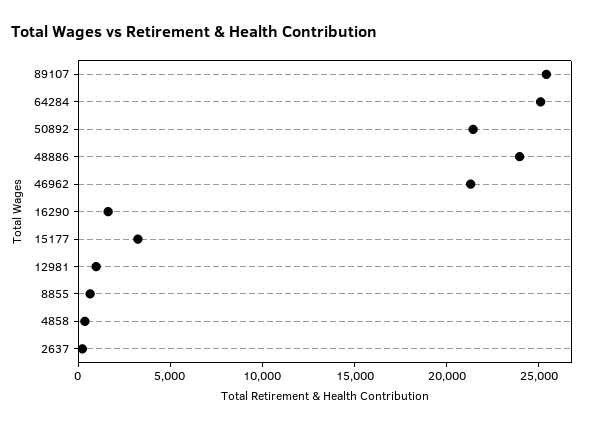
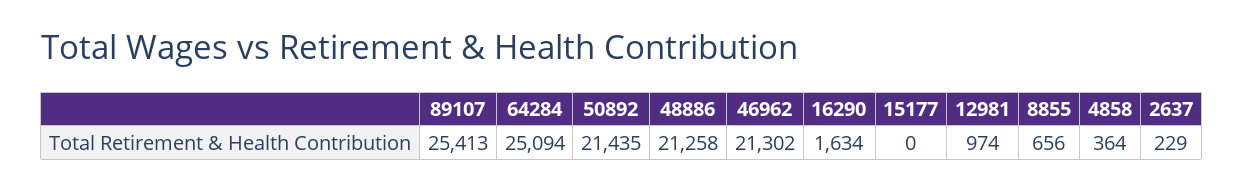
  {
    "89107": 25413,
    "64284": 25094,
    "50892": 21435,
-   "48886": 24000,
+   "48886": 21258,
    "46962": 21302,
    "16290": 1634,
-   "15177": 3000,
+   "15177": 0,
    "12981": 974,
    "8855": 656,
    "4858": 364,
    "2637": 229
  }

